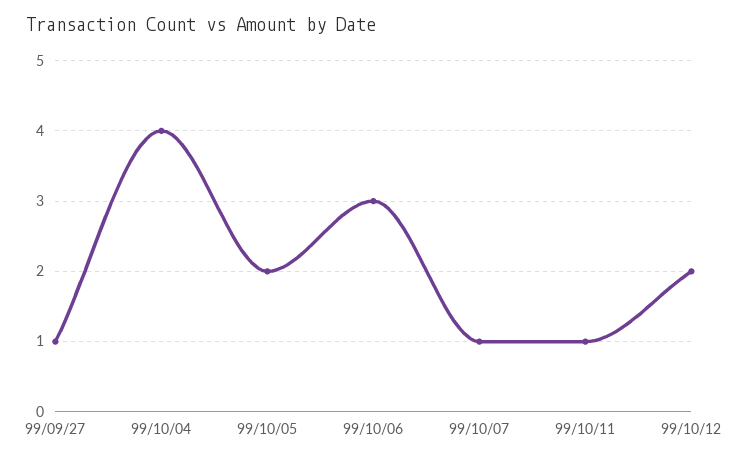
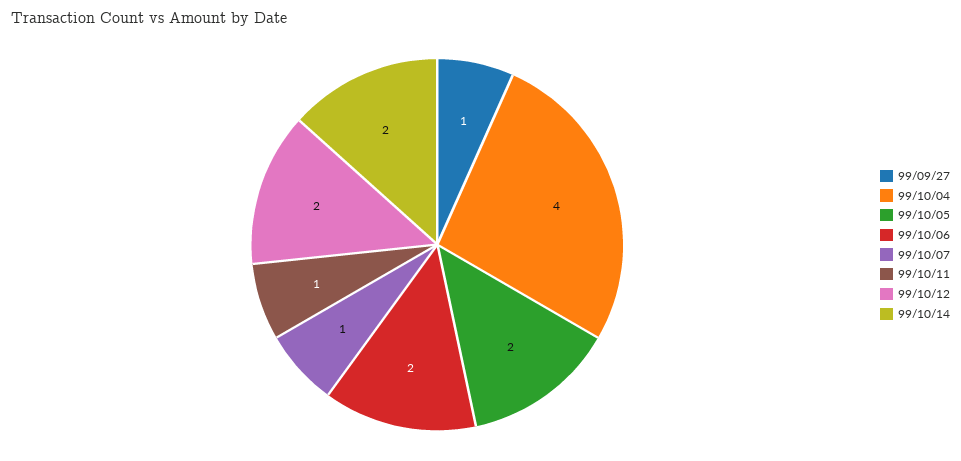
  {
    "99/09/27": 1,
    "99/10/04": 4,
    "99/10/05": 2,
-   "99/10/06": 3,
+   "99/10/06": 2,
    "99/10/07": 1,
    "99/10/11": 1,
-   "99/10/12": 2
+   "99/10/12": 2,
+   "99/10/14": 2
  }

